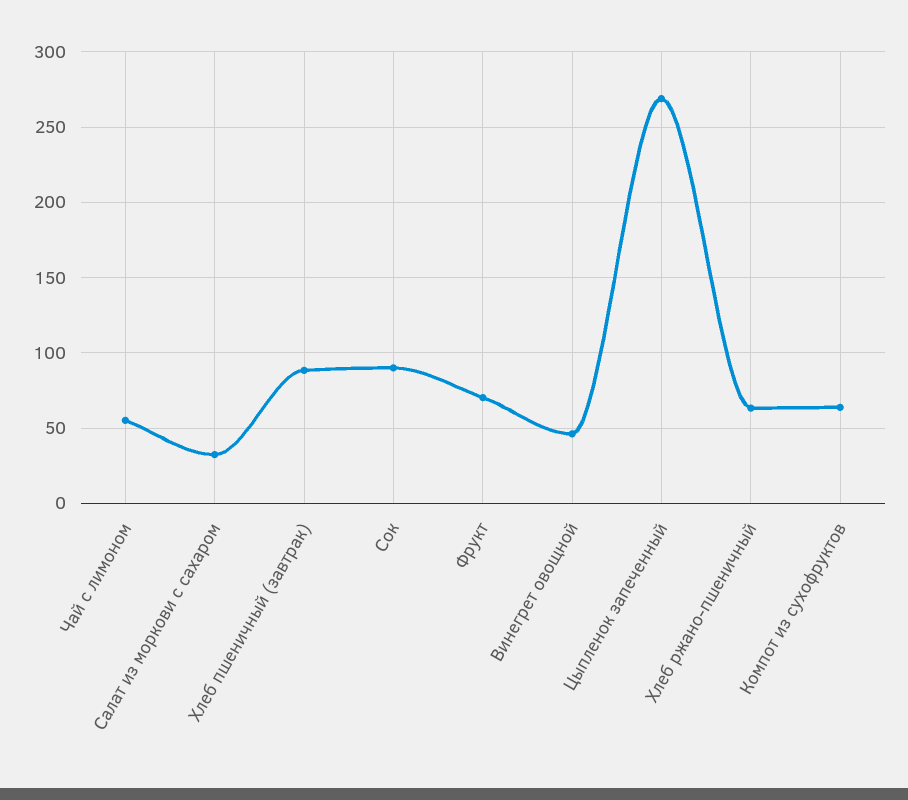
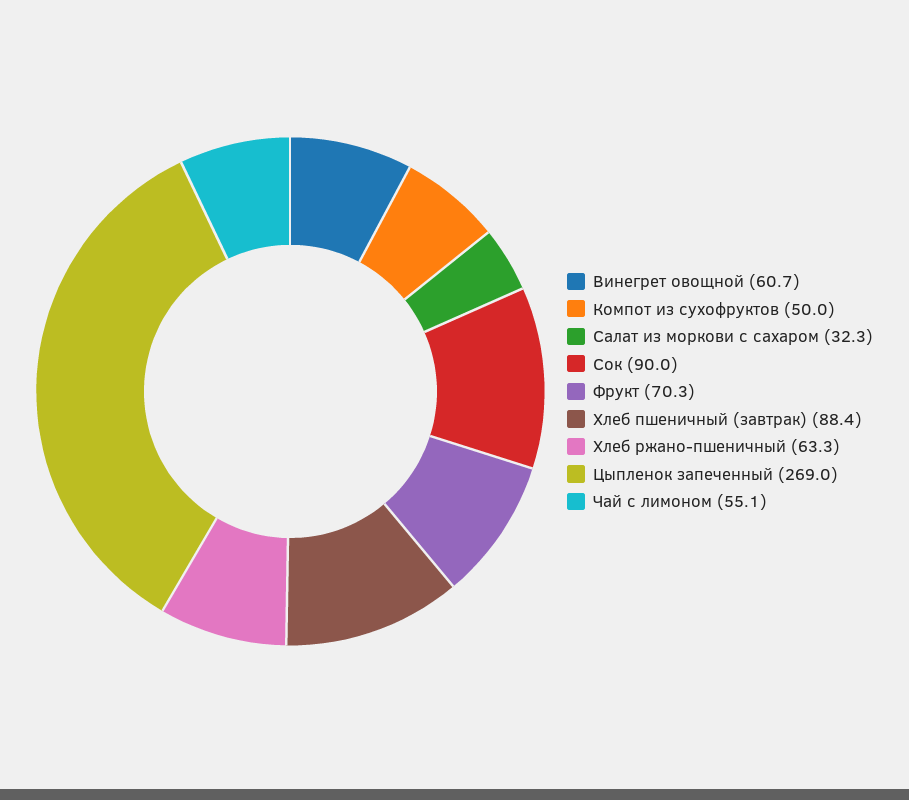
  {
    "Чай с лимоном": 55.1,
    "Салат из моркови с сахаром": 32.3,
    "Хлеб пшеничный (завтрак)": 88.4,
    "Сок": 90,
    "Фрукт": 70.3,
-   "Винегрет овощной": 45,
+   "Винегрет овощной": 60.7,
    "Цыпленок запеченный": 269,
    "Хлеб ржано-пшеничный": 63.3,
-   "Компот из сухофруктов": 65
+   "Компот из сухофруктов": 50
  }

